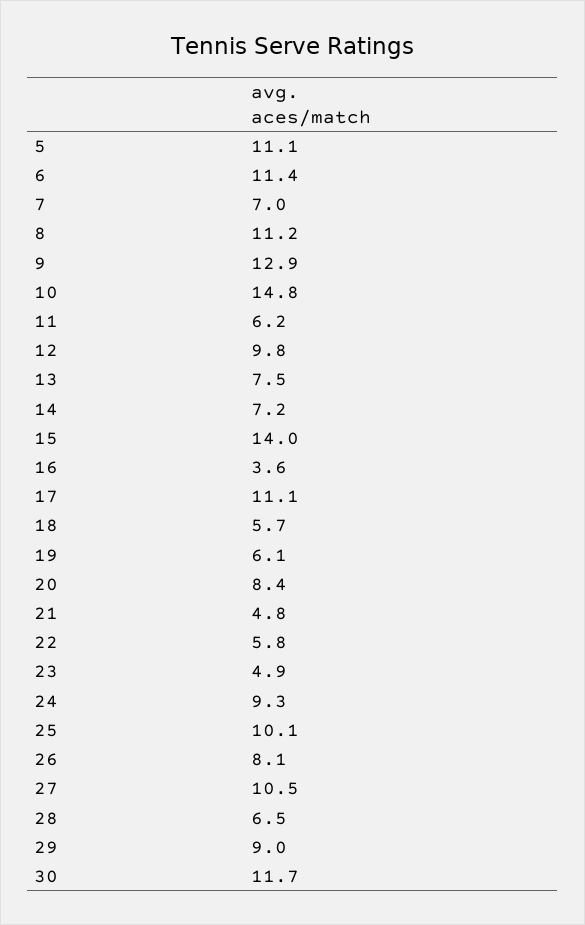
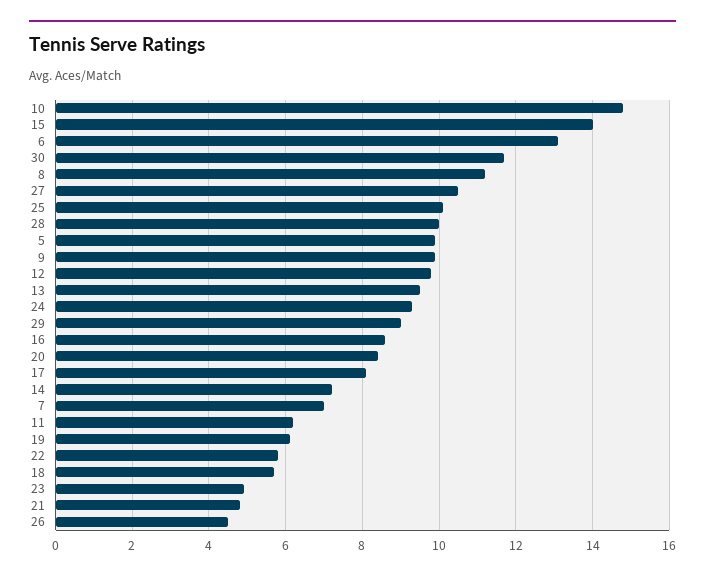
  {
-   "5": 11.1,
+   "5": 10,
-   "6": 11.4,
+   "6": 13,
    "7": 7,
    "8": 11.2,
-   "9": 12.9,
+   "9": 10,
    "10": 14.8,
    "11": 6.2,
    "12": 9.8,
-   "13": 7.5,
+   "13": 9.5,
    "14": 7.2,
    "15": 14,
-   "16": 3.6,
+   "16": 8.5,
-   "17": 11.1,
+   "17": 8,
    "18": 5.7,
    "19": 6.1,
    "20": 8.4,
    "21": 4.8,
    "22": 5.8,
    "23": 4.9,
    "24": 9.3,
    "25": 10.1,
-   "26": 8.1,
+   "26": 4.5,
    "27": 10.5,
-   "28": 6.5,
+   "28": 10,
    "29": 9,
    "30": 11.7
  }

